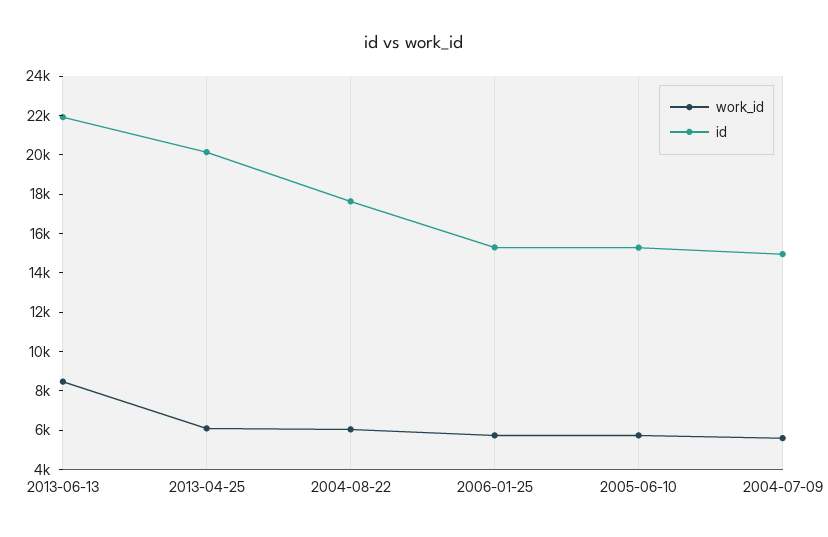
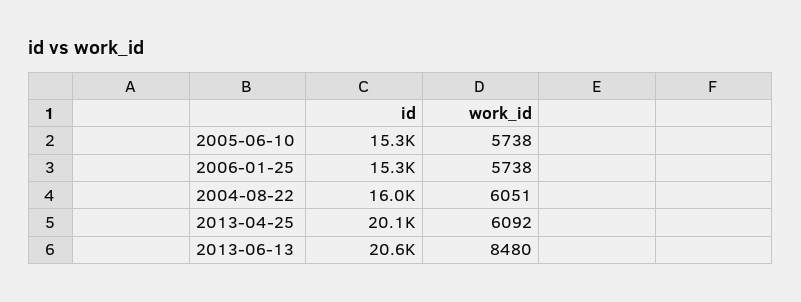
  {
    "work_id": {
      "2013-06-13": 8480,
      "2013-04-25": 6092,
      "2004-08-22": 6051,
      "2006-01-25": 5738,
-     "2005-06-10": 5738,
+     "2005-06-10": 5738
-     "2004-07-09": 5500
    },
    "id": {
-     "2013-06-13": 22000,
+     "2013-06-13": 20600,
      "2013-04-25": 20100,
-     "2004-08-22": 17500,
+     "2004-08-22": 16000,
      "2006-01-25": 15300,
-     "2005-06-10": 15300,
+     "2005-06-10": 15300
-     "2004-07-09": 15000
    }
  }

